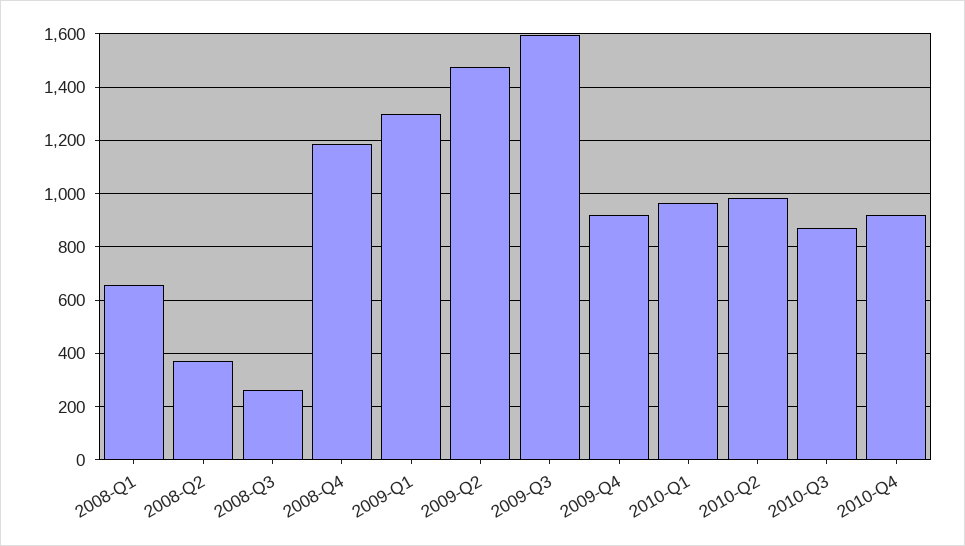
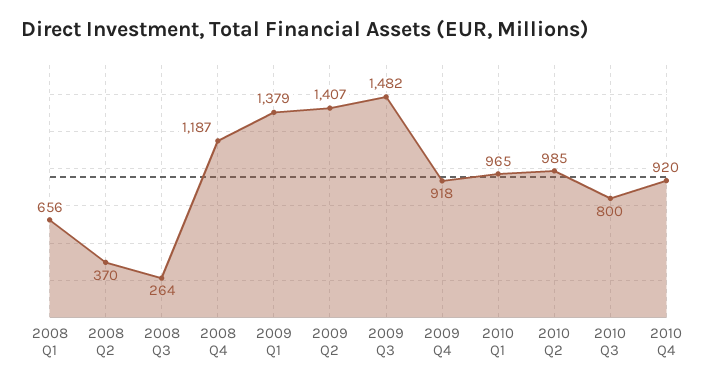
  {
    "2008-Q1": 656,
    "2008-Q2": 370,
    "2008-Q3": 264,
    "2008-Q4": 1187,
-   "2009-Q1": 1300,
+   "2009-Q1": 1379,
-   "2009-Q2": 1475,
+   "2009-Q2": 1407,
-   "2009-Q3": 1600,
+   "2009-Q3": 1482,
    "2009-Q4": 918,
    "2010-Q1": 965,
    "2010-Q2": 985,
-   "2010-Q3": 875,
+   "2010-Q3": 800,
    "2010-Q4": 920
  }

